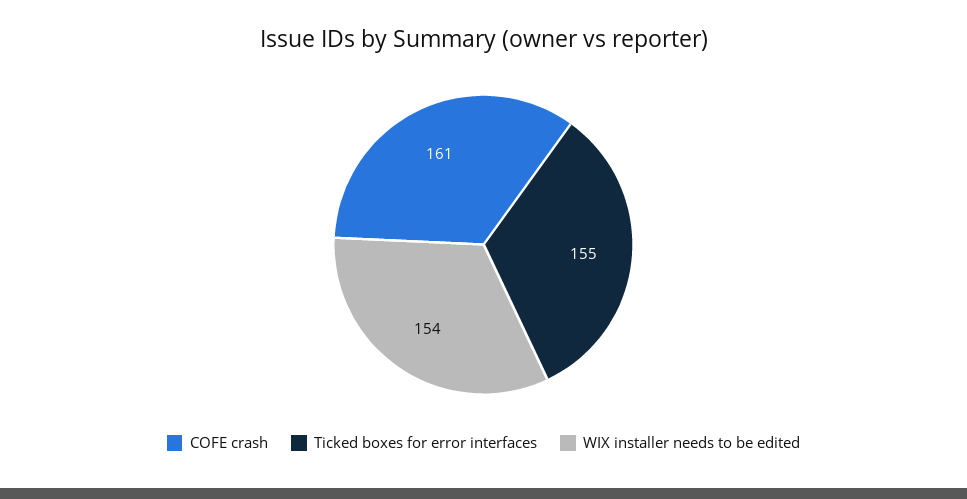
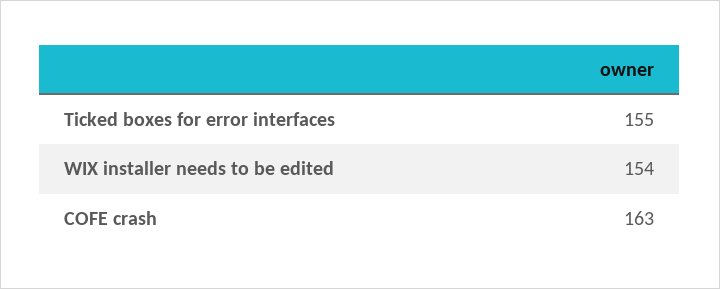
  {
-   "COFE crash": 161,
+   "COFE crash": 163,
    "Ticked boxes for error interfaces": 155,
    "WIX installer needs to be edited": 154
  }

